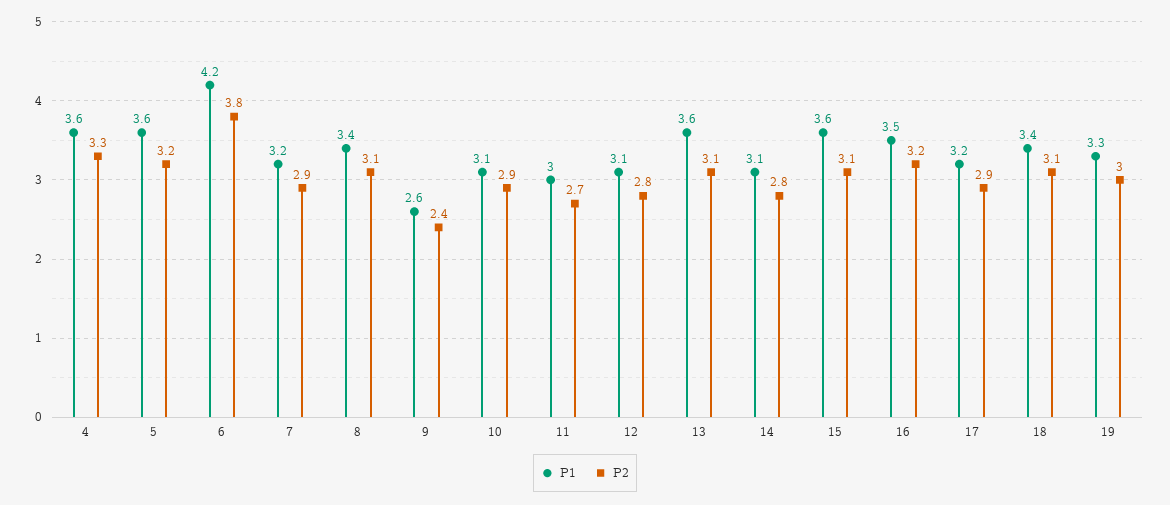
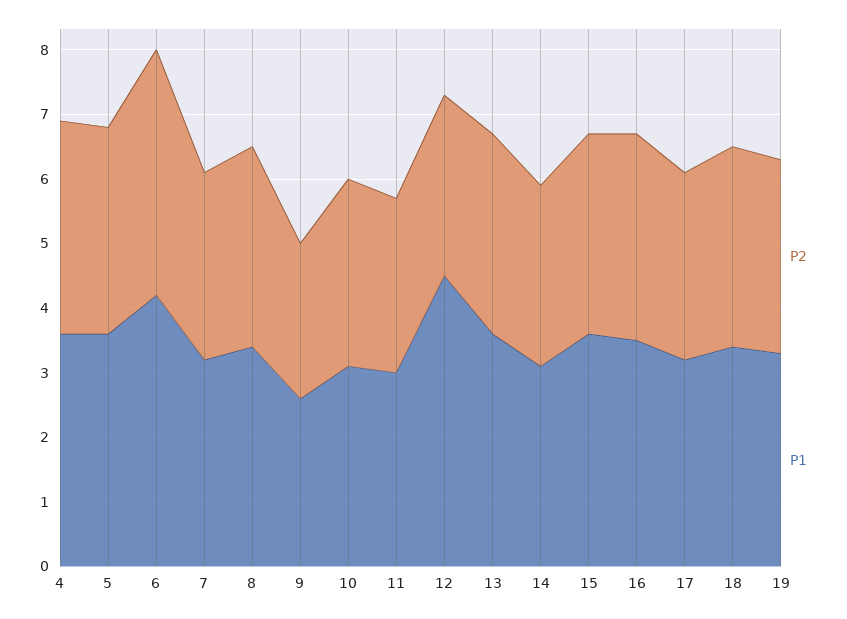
  {
    "P1": {
      "4": 3.6,
      "5": 3.6,
      "6": 4.2,
      "7": 3.2,
      "8": 3.4,
      "9": 2.6,
      "10": 3.1,
      "11": 3,
-     "12": 3.1,
+     "12": 4.5,
      "13": 3.6,
      "14": 3.1,
      "15": 3.6,
      "16": 3.5,
      "17": 3.2,
      "18": 3.4,
      "19": 3.3
    },
    "P2": {
      "4": 3.3,
      "5": 3.2,
      "6": 3.8,
      "7": 2.9,
      "8": 3.1,
      "9": 2.4,
      "10": 2.9,
      "11": 2.7,
      "12": 2.8,
      "13": 3.1,
      "14": 2.8,
      "15": 3.1,
      "16": 3.2,
      "17": 2.9,
      "18": 3.1,
      "19": 3
    }
  }

